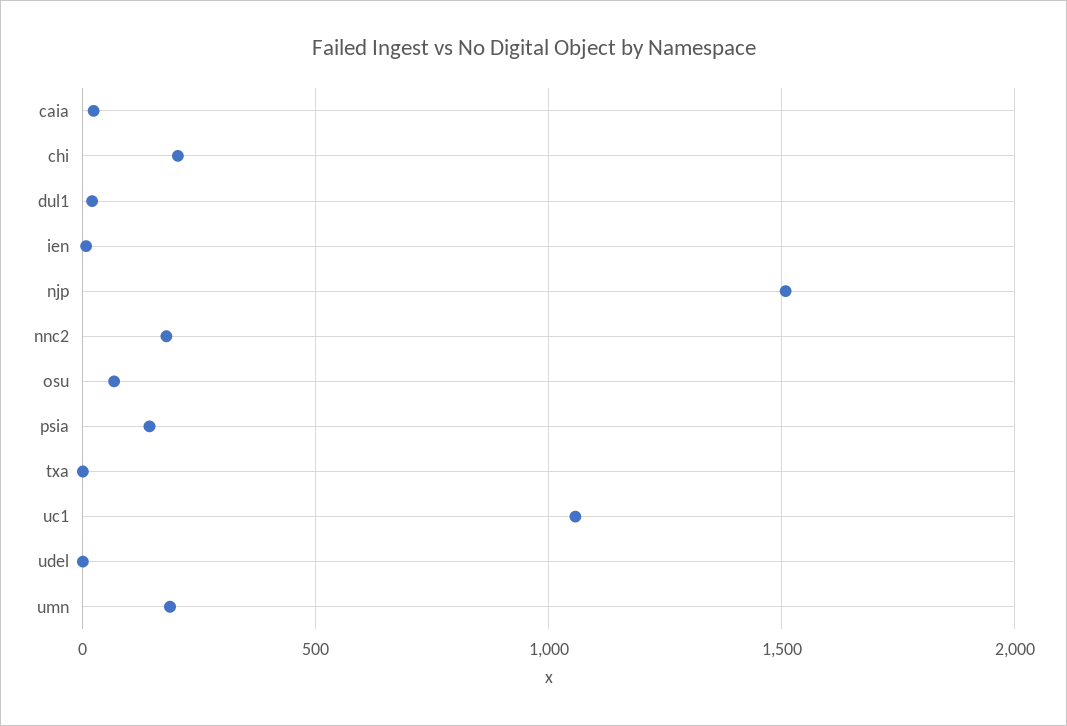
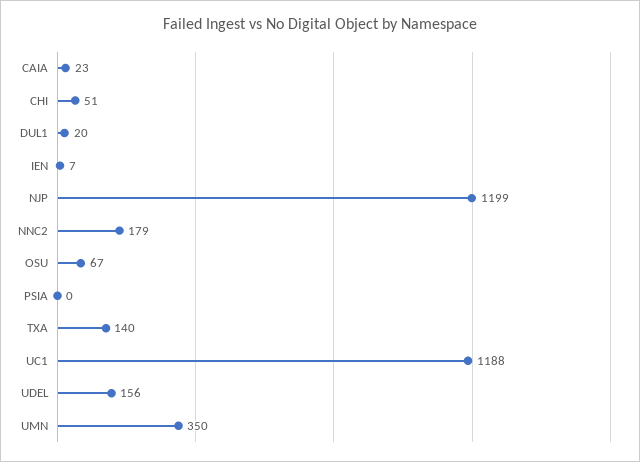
  {
    "caia": 23,
-   "chi": 200,
+   "chi": 51,
    "dul1": 20,
    "ien": 7,
-   "njp": 1500,
+   "njp": 1199,
    "nnc2": 179,
    "osu": 67,
-   "psia": 150,
+   "psia": 0,
-   "txa": 0,
+   "txa": 140,
-   "uc1": 1050,
+   "uc1": 1188,
-   "udel": 0,
+   "udel": 156,
-   "umn": 200
+   "umn": 350
  }

